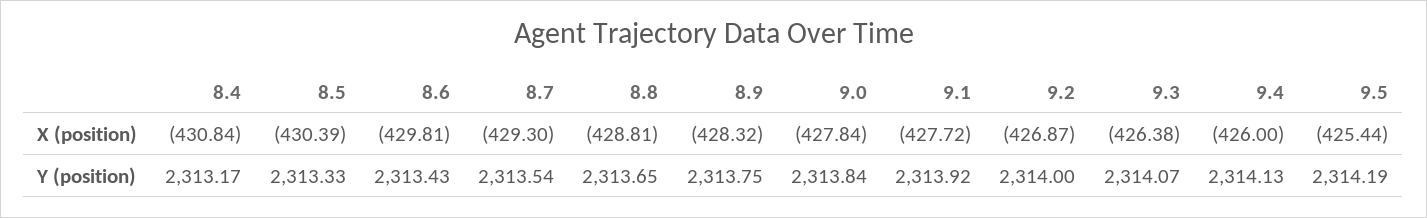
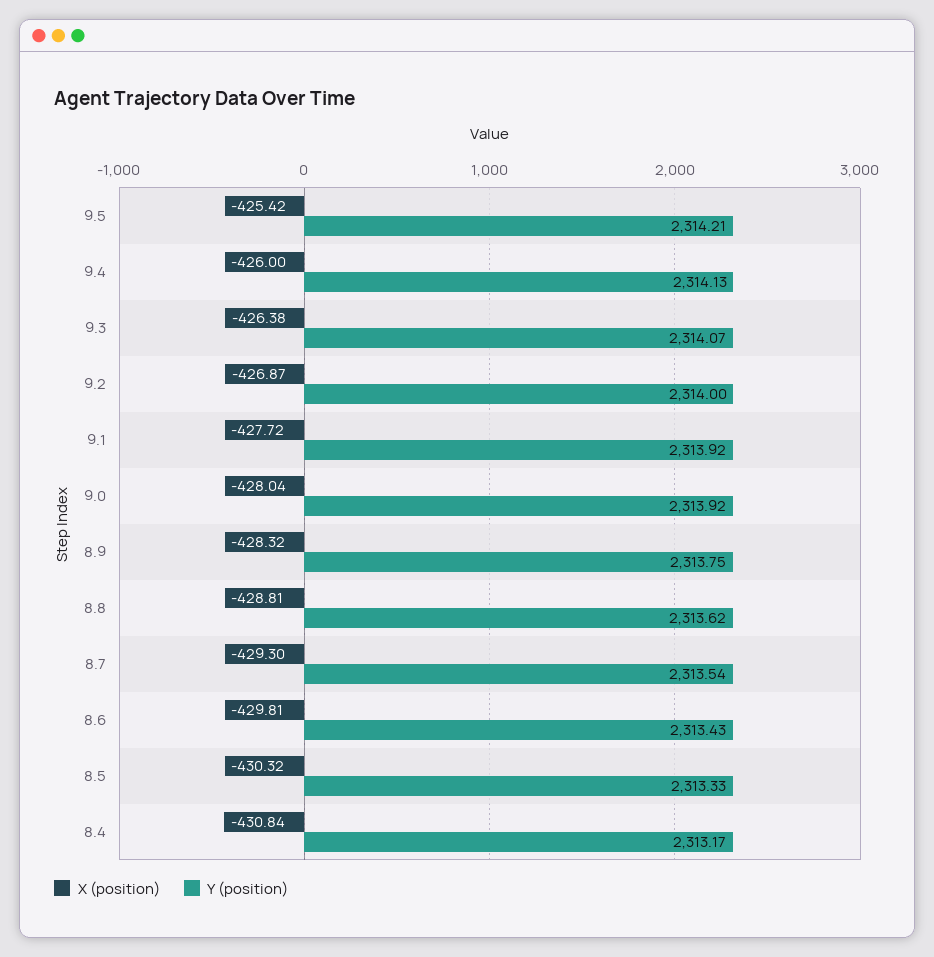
  {
    "X (position)": {
      "8.4": -430.84,
-     "8.5": -430.39,
+     "8.5": -430.32,
      "8.6": -429.81,
      "8.7": -429.3,
      "8.8": -428.81,
      "8.9": -428.32,
-     "9.0": -427.84,
+     "9.0": -428.04,
      "9.1": -427.72,
      "9.2": -426.87,
      "9.3": -426.38,
      "9.4": -426,
-     "9.5": -425.44
+     "9.5": -425.42
    },
    "Y (position)": {
      "8.4": 2313.17,
      "8.5": 2313.33,
      "8.6": 2313.43,
      "8.7": 2313.54,
-     "8.8": 2313.65,
+     "8.8": 2313.62,
      "8.9": 2313.75,
-     "9.0": 2313.84,
+     "9.0": 2313.92,
      "9.1": 2313.92,
      "9.2": 2314,
      "9.3": 2314.07,
      "9.4": 2314.13,
-     "9.5": 2314.19
+     "9.5": 2314.21
    }
  }

